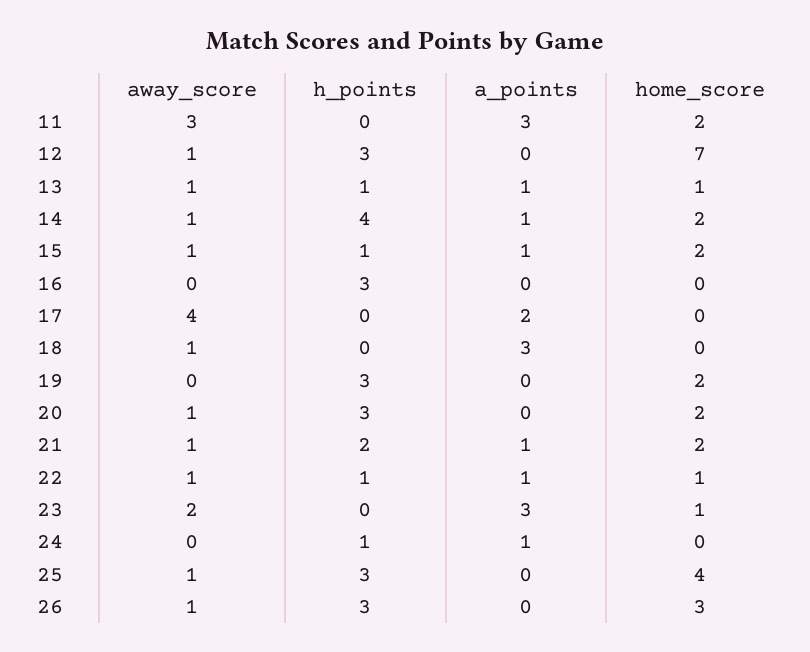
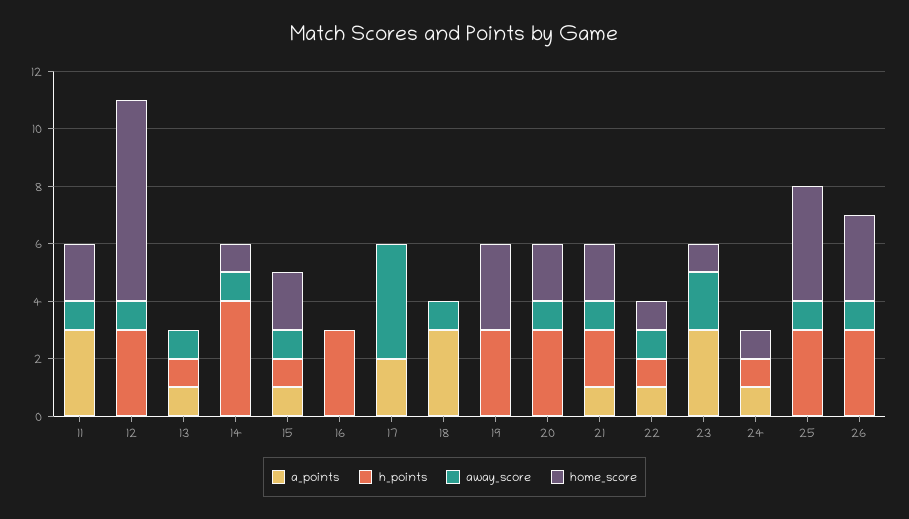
  {
    "away_score": {
-     "11": 3,
+     "11": 1,
      "12": 1,
      "13": 1,
      "14": 1,
      "15": 1,
      "16": 0,
      "17": 4,
      "18": 1,
      "19": 0,
      "20": 1,
      "21": 1,
      "22": 1,
      "23": 2,
      "24": 0,
      "25": 1,
      "26": 1
    },
    "h_points": {
      "11": 0,
      "12": 3,
      "13": 1,
      "14": 4,
      "15": 1,
      "16": 3,
      "17": 0,
      "18": 0,
      "19": 3,
      "20": 3,
      "21": 2,
      "22": 1,
      "23": 0,
      "24": 1,
      "25": 3,
      "26": 3
    },
    "a_points": {
      "11": 3,
      "12": 0,
      "13": 1,
-     "14": 1,
+     "14": 0,
      "15": 1,
      "16": 0,
      "17": 2,
      "18": 3,
      "19": 0,
      "20": 0,
      "21": 1,
      "22": 1,
      "23": 3,
      "24": 1,
      "25": 0,
      "26": 0
    },
    "home_score": {
      "11": 2,
      "12": 7,
-     "13": 1,
+     "13": 0,
-     "14": 2,
+     "14": 1,
      "15": 2,
      "16": 0,
      "17": 0,
      "18": 0,
-     "19": 2,
+     "19": 3,
      "20": 2,
      "21": 2,
      "22": 1,
      "23": 1,
-     "24": 0,
+     "24": 1,
      "25": 4,
      "26": 3
    }
  }

